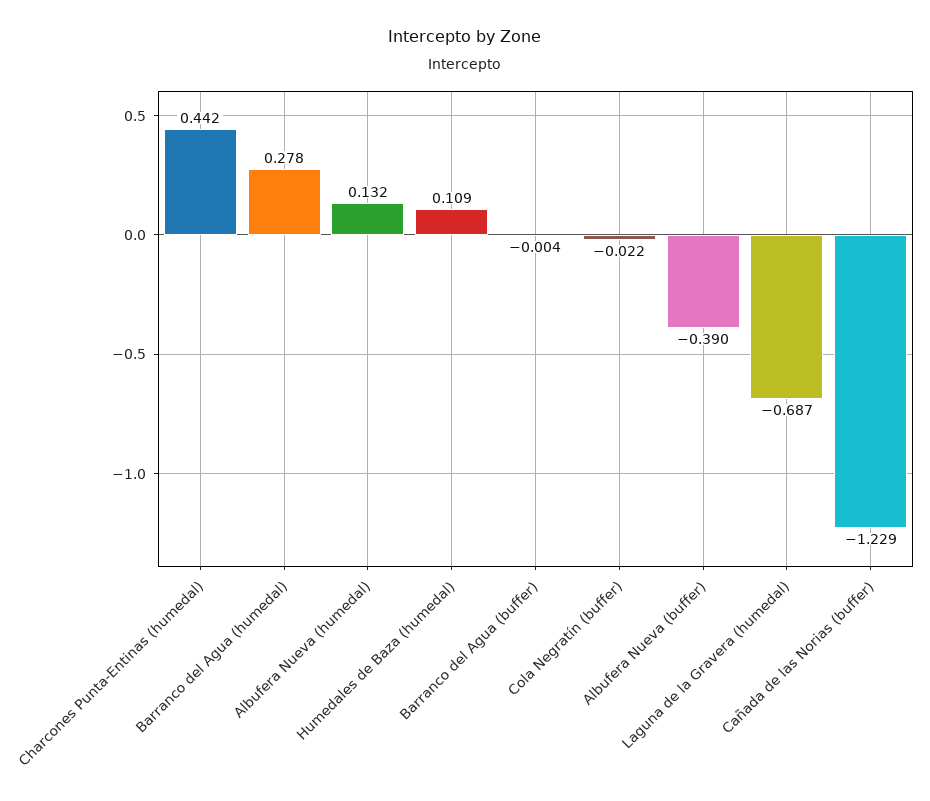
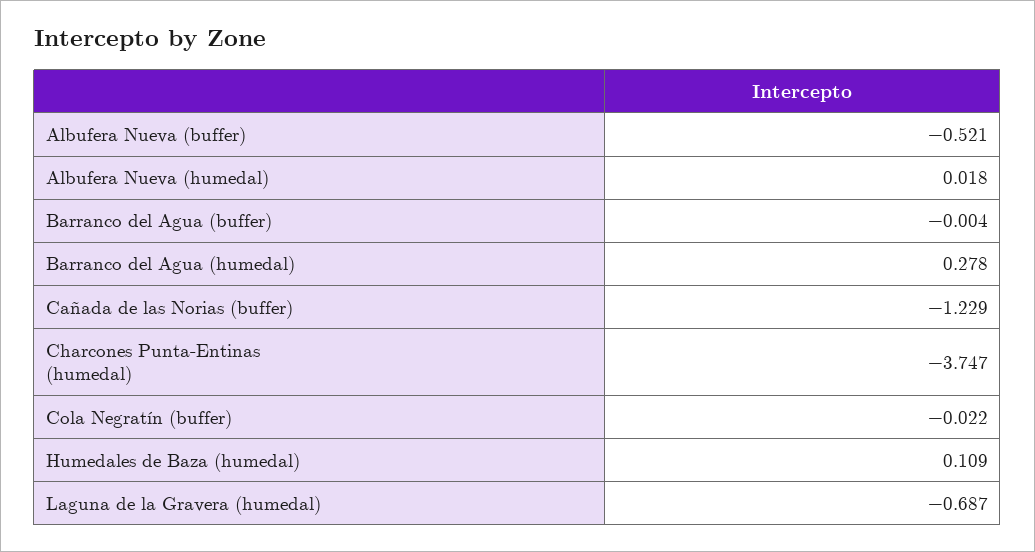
  {
-   "Charcones Punta-Entinas (humedal)": 0.442,
+   "Charcones Punta-Entinas (humedal)": -3.747,
    "Barranco del Agua (humedal)": 0.278,
-   "Albufera Nueva (humedal)": 0.132,
+   "Albufera Nueva (humedal)": 0.018,
    "Humedales de Baza (humedal)": 0.109,
    "Barranco del Agua (buffer)": -0.004,
    "Cola Negratín (buffer)": -0.022,
-   "Albufera Nueva (buffer)": -0.39,
+   "Albufera Nueva (buffer)": -0.521,
    "Laguna de la Gravera (humedal)": -0.687,
    "Cañada de las Norias (buffer)": -1.229
  }

